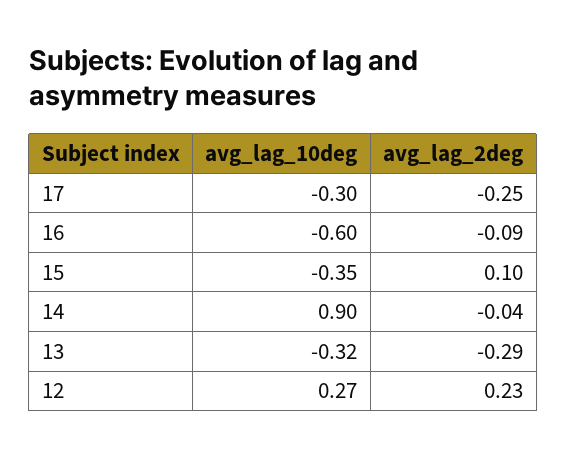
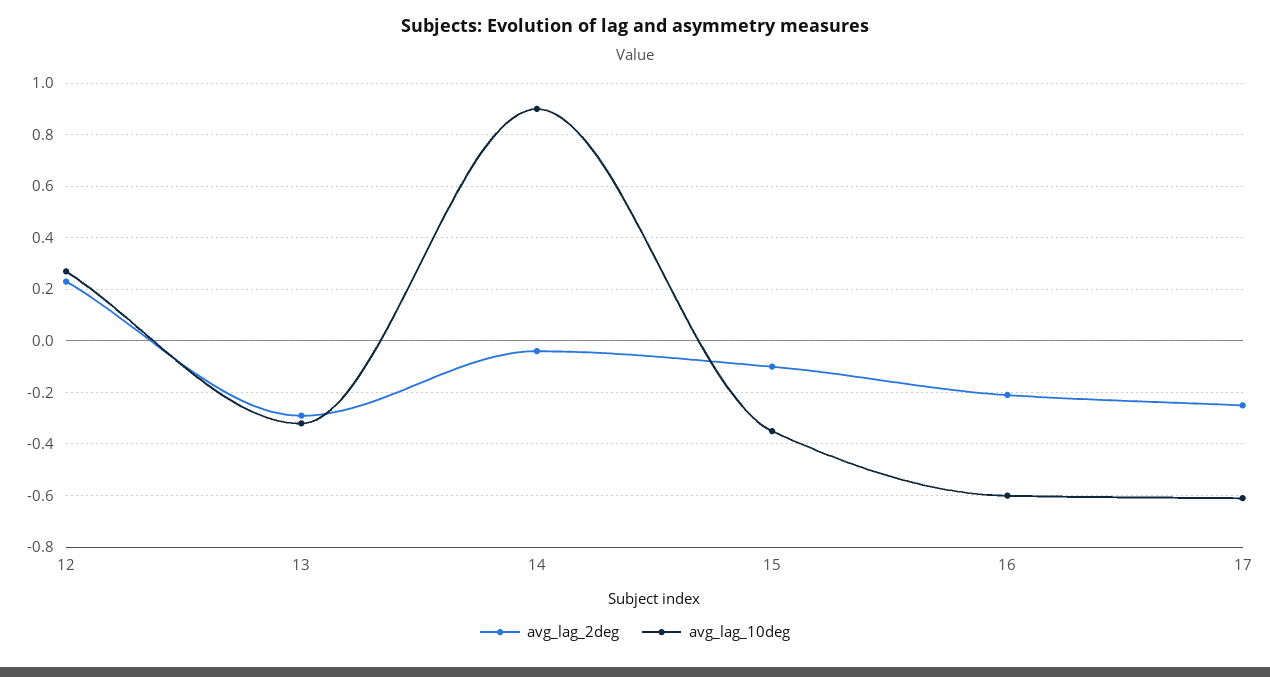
  {
    "avg_lag_10deg": {
-     "17": -0.3,
+     "17": -0.6,
      "16": -0.6,
      "15": -0.35,
      "14": 0.9,
      "13": -0.32,
      "12": 0.27
    },
    "avg_lag_2deg": {
      "17": -0.25,
-     "16": -0.09,
+     "16": -0.2,
-     "15": 0.1,
+     "15": -0.1,
      "14": -0.04,
      "13": -0.29,
      "12": 0.23
    }
  }

